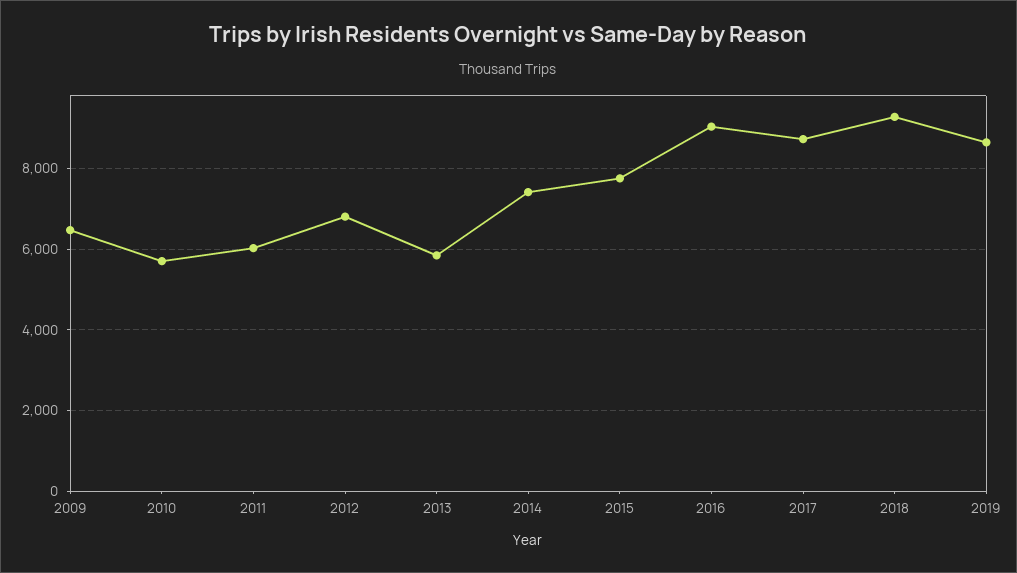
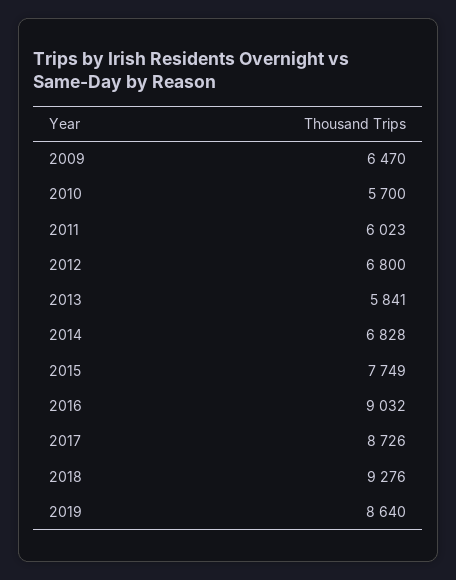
  {
    "2009": 6470,
    "2010": 5700,
    "2011": 6023,
    "2012": 6800,
    "2013": 5841,
-   "2014": 7400,
+   "2014": 6828,
    "2015": 7749,
    "2016": 9032,
    "2017": 8726,
    "2018": 9276,
    "2019": 8640
  }

